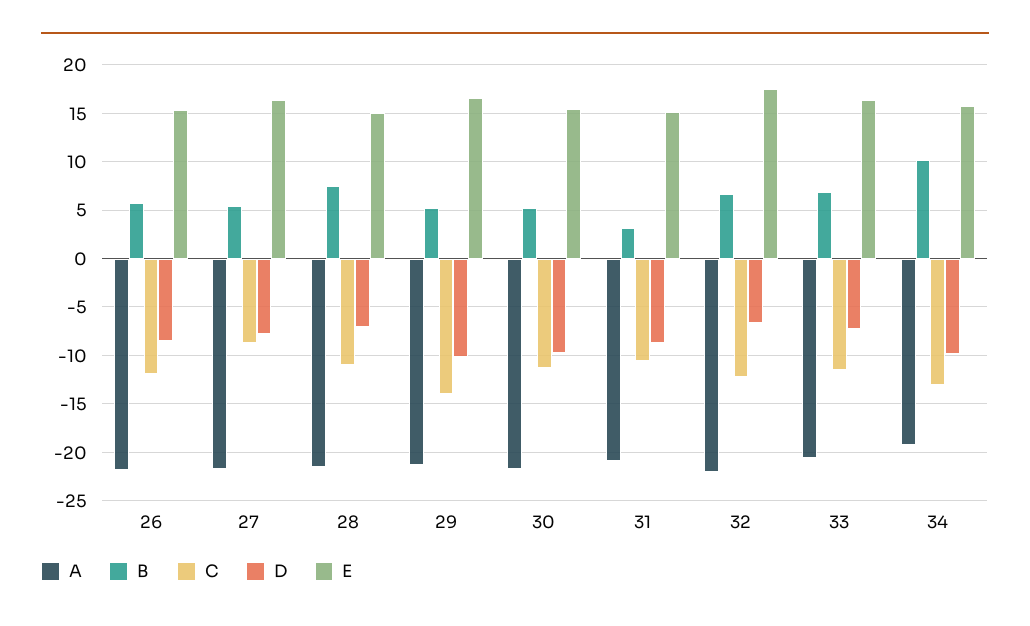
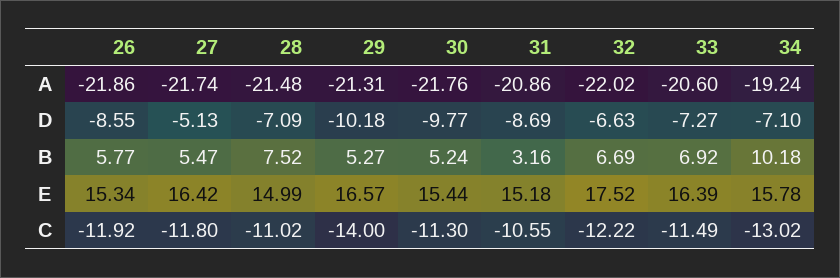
  {
    "A": {
      "26": -21.86,
      "27": -21.74,
      "28": -21.48,
      "29": -21.31,
      "30": -21.76,
      "31": -20.86,
      "32": -22.02,
      "33": -20.6,
      "34": -19.24
    },
    "B": {
      "26": 5.77,
      "27": 5.47,
      "28": 7.52,
      "29": 5.27,
      "30": 5.24,
      "31": 3.16,
      "32": 6.69,
      "33": 6.92,
      "34": 10.18
    },
    "C": {
      "26": -11.92,
-     "27": -9,
+     "27": -11.8,
      "28": -11.02,
      "29": -14,
      "30": -11.3,
      "31": -10.55,
      "32": -12.22,
      "33": -11.49,
      "34": -13.02
    },
    "D": {
      "26": -8.55,
-     "27": -8,
+     "27": -5.13,
      "28": -7.09,
      "29": -10.18,
      "30": -9.77,
      "31": -8.69,
      "32": -6.63,
      "33": -7.27,
-     "34": -10
+     "34": -7.1
    },
    "E": {
      "26": 15.34,
      "27": 16.42,
      "28": 14.99,
      "29": 16.57,
      "30": 15.44,
      "31": 15.18,
      "32": 17.52,
      "33": 16.39,
      "34": 15.78
    }
  }

